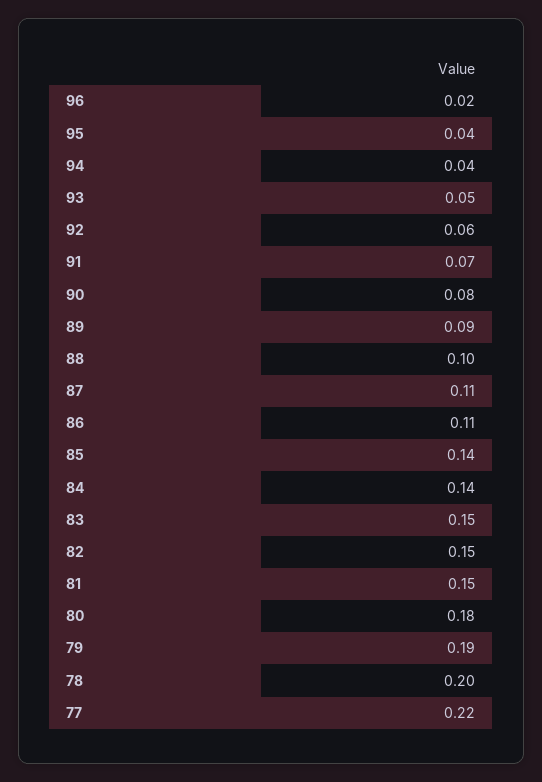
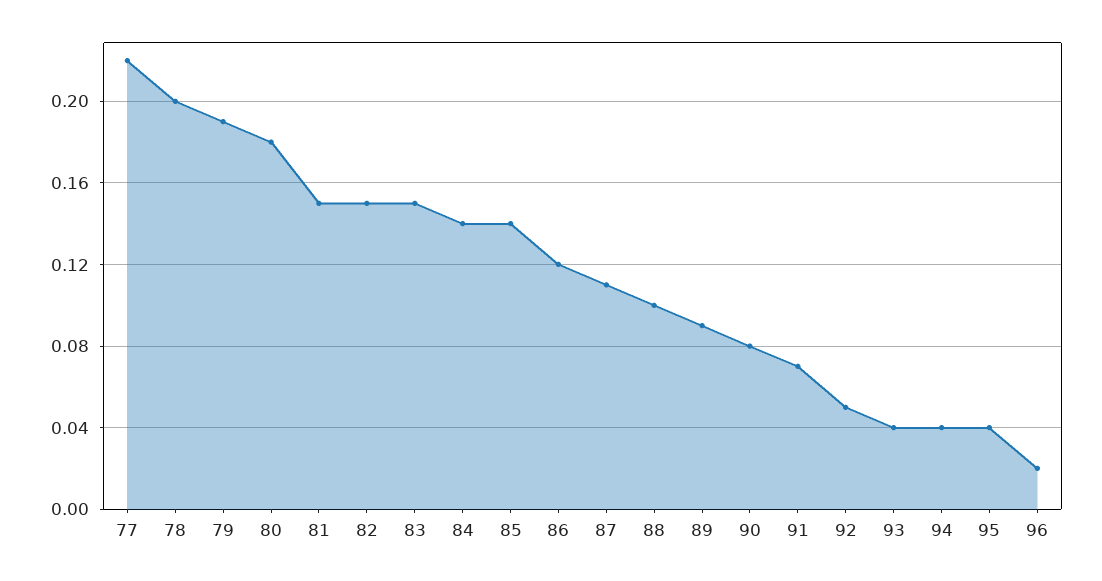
  {
    "96": 0.02,
    "95": 0.04,
    "94": 0.04,
-   "93": 0.05,
+   "93": 0.04,
-   "92": 0.06,
+   "92": 0.05,
    "91": 0.07,
    "90": 0.08,
    "89": 0.09,
    "88": 0.1,
    "87": 0.11,
-   "86": 0.11,
+   "86": 0.12,
    "85": 0.14,
    "84": 0.14,
    "83": 0.15,
    "82": 0.15,
    "81": 0.15,
    "80": 0.18,
    "79": 0.19,
    "78": 0.2,
    "77": 0.22
  }

